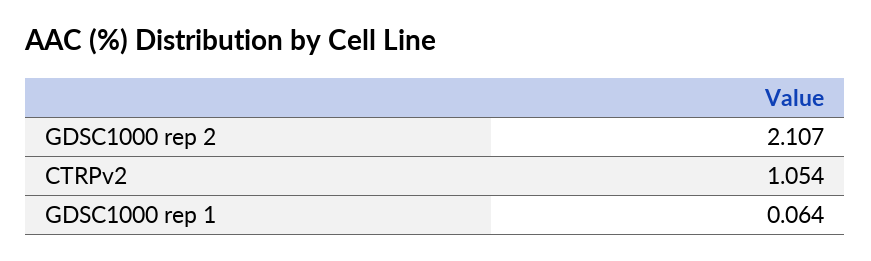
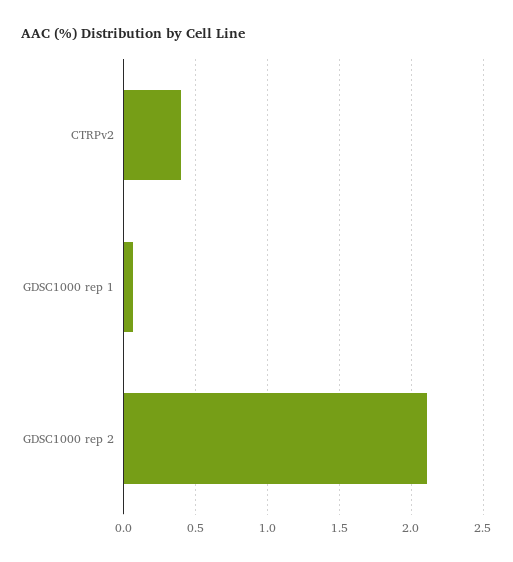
  {
    "GDSC1000 rep 2": 2.107,
-   "CTRPv2": 1.054,
+   "CTRPv2": 0.4,
    "GDSC1000 rep 1": 0.064
  }

